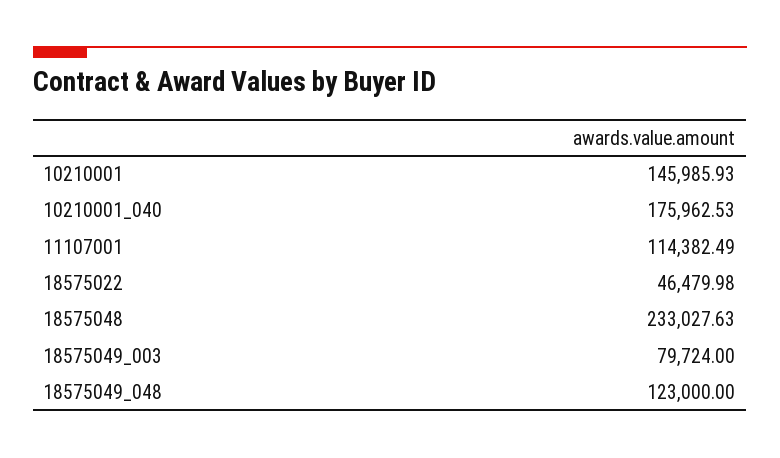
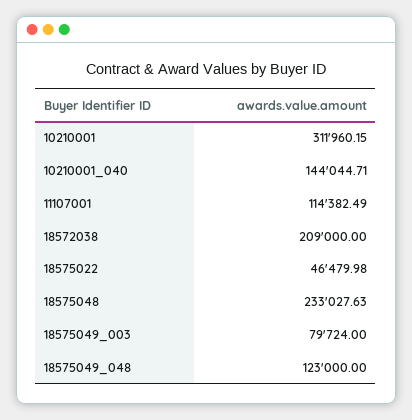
  {
-   "10210001": 145985.93,
+   "10210001": 311960.15,
-   "10210001_040": 175962.53,
+   "10210001_040": 144044.71,
    "11107001": 114382.49,
    "18575022": 46479.98,
    "18575048": 233027.63,
    "18575049_003": 79724,
-   "18575049_048": 123000
+   "18575049_048": 123000,
+   "18572038": 209000
  }

